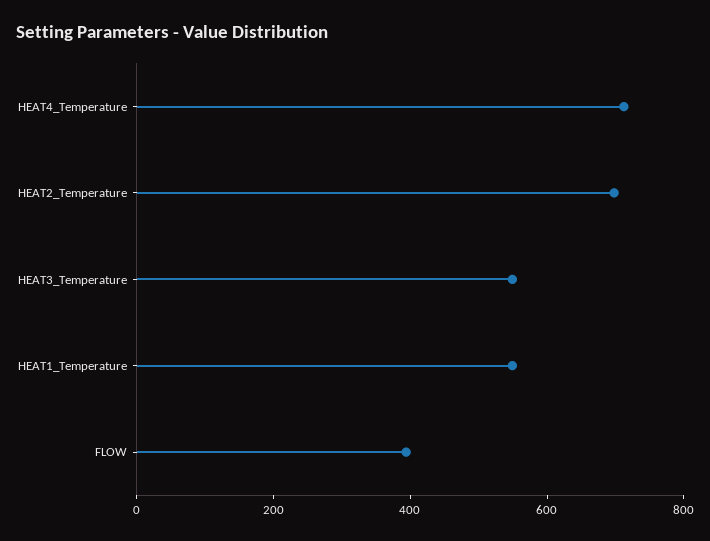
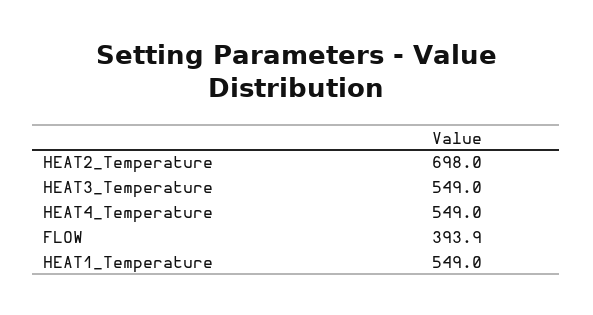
  {
-   "HEAT4_Temperature": 700,
+   "HEAT4_Temperature": 549,
    "HEAT2_Temperature": 698,
    "HEAT3_Temperature": 549,
    "HEAT1_Temperature": 549,
    "FLOW": 393.9
  }

